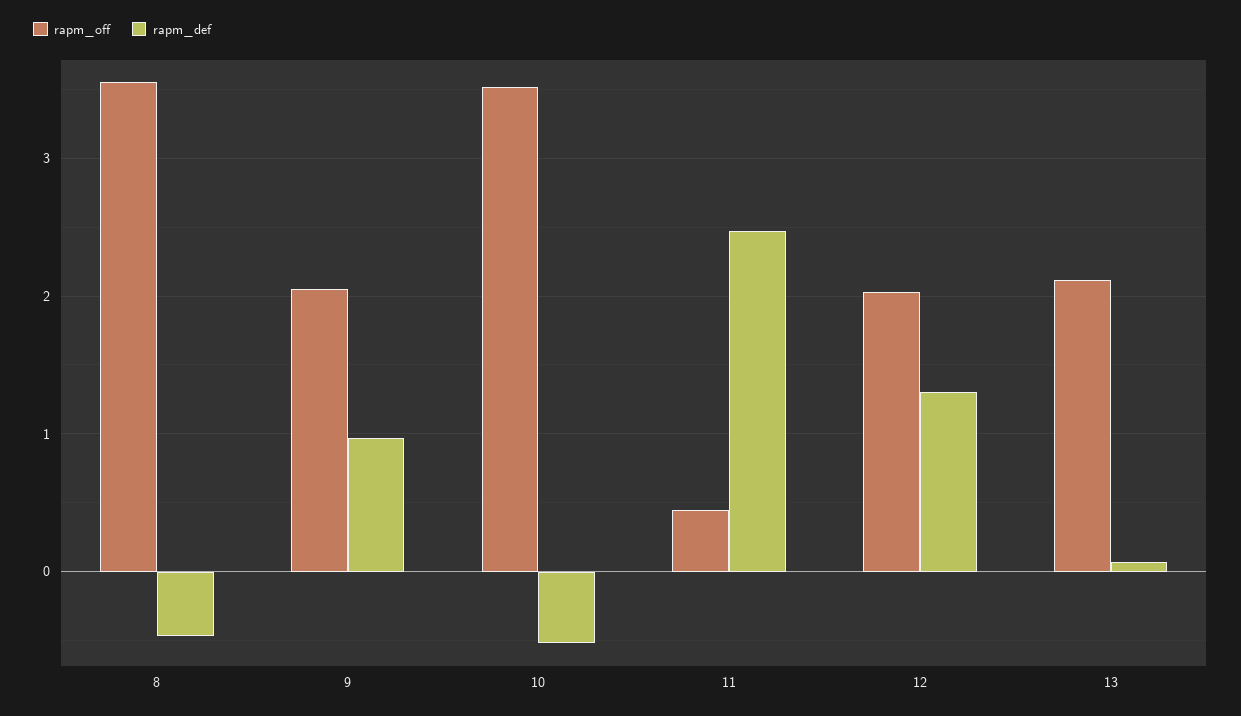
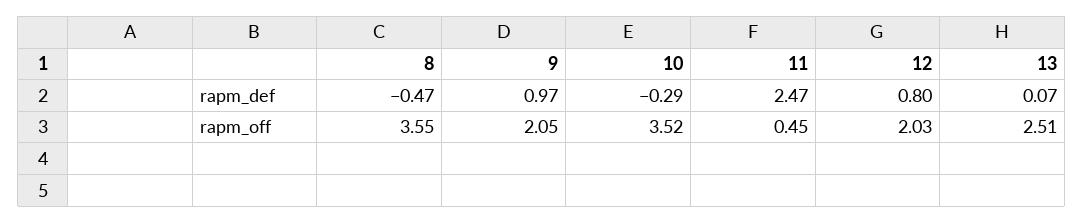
  {
    "rapm_off": {
      "8": 3.55,
      "9": 2.05,
      "10": 3.52,
      "11": 0.45,
      "12": 2.03,
-     "13": 2.1
+     "13": 2.51
    },
    "rapm_def": {
      "8": -0.47,
      "9": 0.97,
-     "10": -0.5,
+     "10": -0.29,
      "11": 2.47,
-     "12": 1.3,
+     "12": 0.8,
      "13": 0.07
    }
  }

